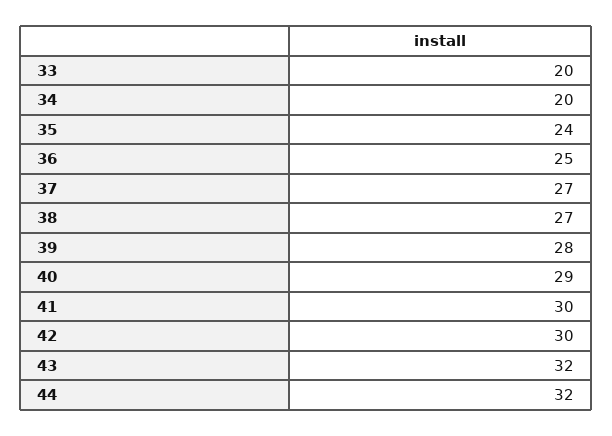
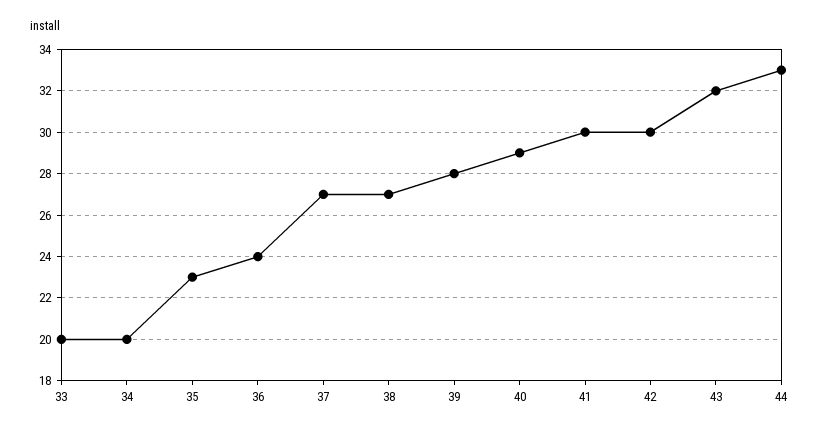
  {
    "33": 20,
    "34": 20,
-   "35": 24,
+   "35": 23,
-   "36": 25,
+   "36": 24,
    "37": 27,
    "38": 27,
    "39": 28,
    "40": 29,
    "41": 30,
    "42": 30,
    "43": 32,
-   "44": 32
+   "44": 33
  }

